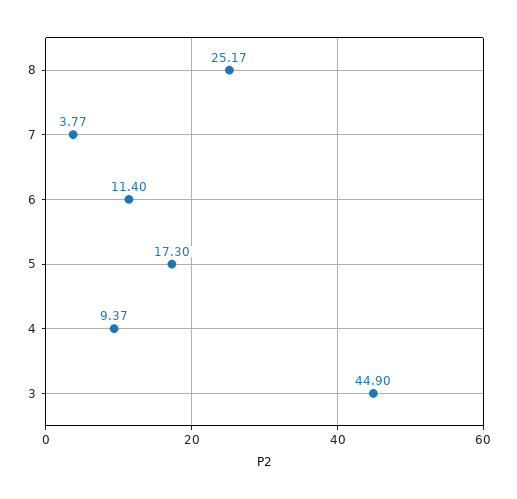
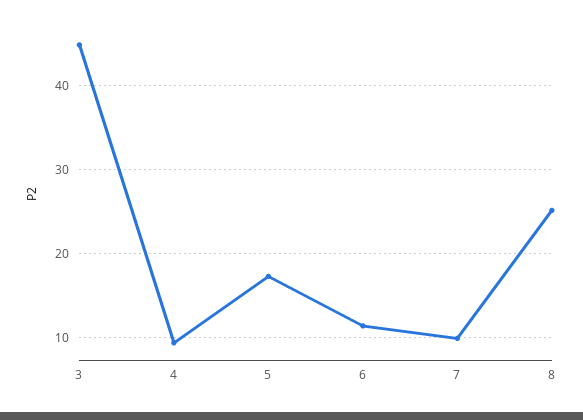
  {
    "8": 25.17,
-   "7": 3.77,
+   "7": 10,
    "6": 11.4,
    "5": 17.3,
    "4": 9.37,
    "3": 44.9
  }

